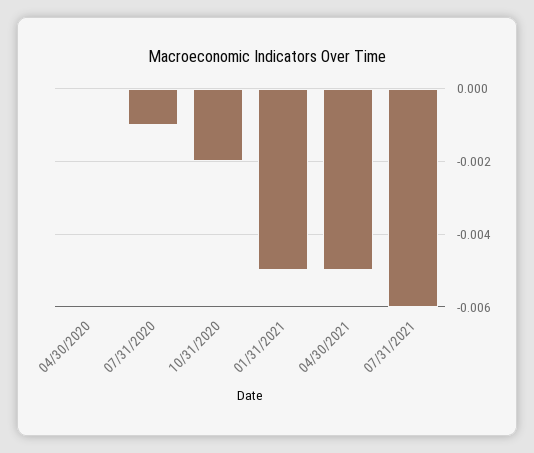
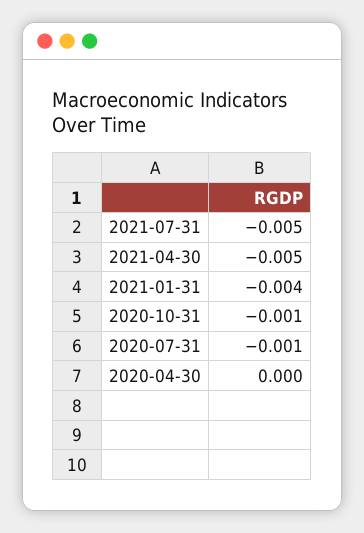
  {
    "04/30/2020": 0,
    "07/31/2020": -0.001,
-   "10/31/2020": -0.002,
+   "10/31/2020": -0.001,
-   "01/31/2021": -0.005,
+   "01/31/2021": -0.004,
    "04/30/2021": -0.005,
-   "07/31/2021": -0.006
+   "07/31/2021": -0.005
  }

